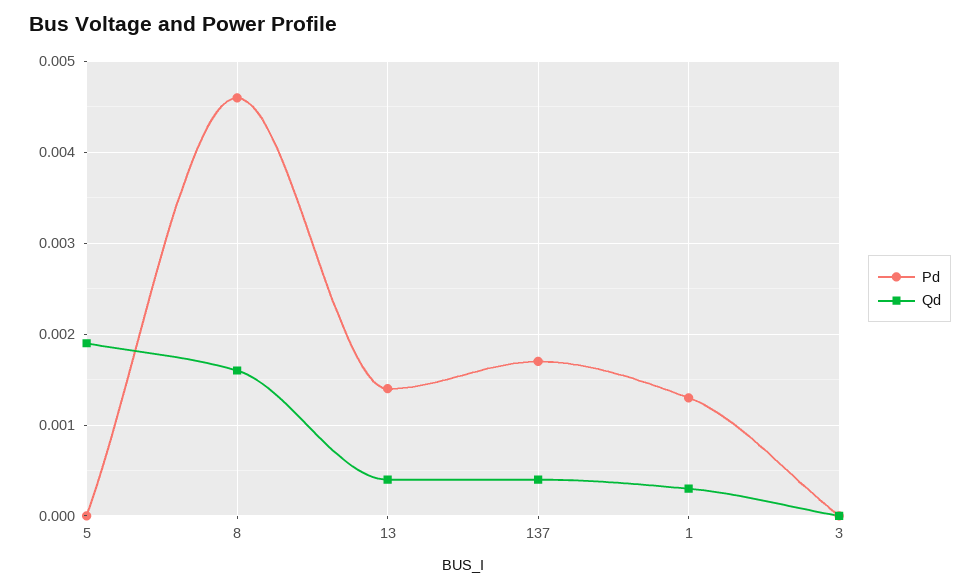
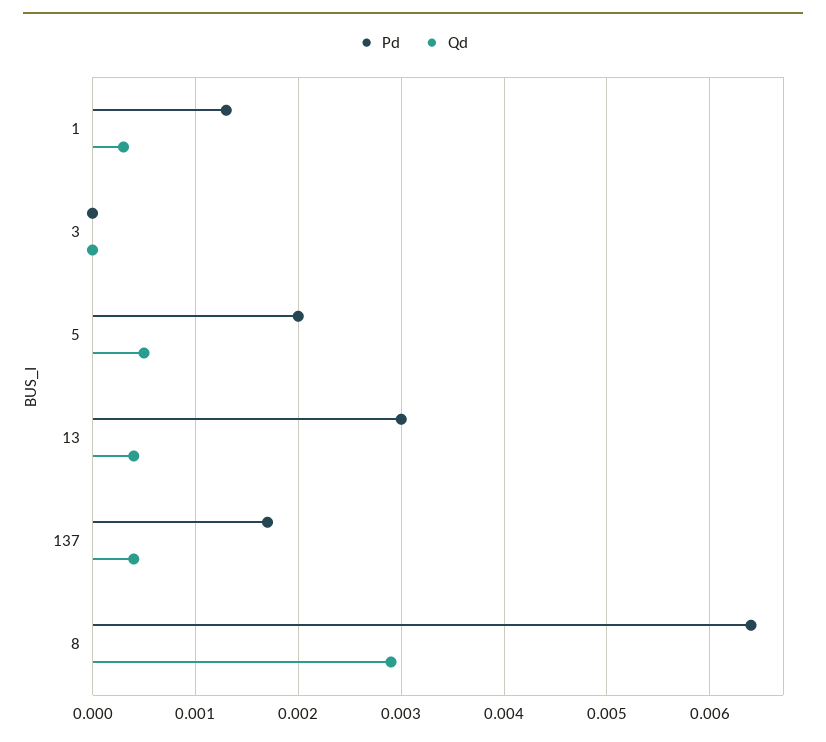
  {
    "Pd": {
-     "5": 0,
+     "5": 0.002,
-     "8": 0.0046,
+     "8": 0.0064,
-     "13": 0.0014,
+     "13": 0.003,
      "137": 0.0017,
      "1": 0.0013,
      "3": 0
    },
    "Qd": {
-     "5": 0.0019,
+     "5": 0.0005,
-     "8": 0.0016,
+     "8": 0.0029,
      "13": 0.0004,
      "137": 0.0004,
      "1": 0.0003,
      "3": 0
    }
  }

